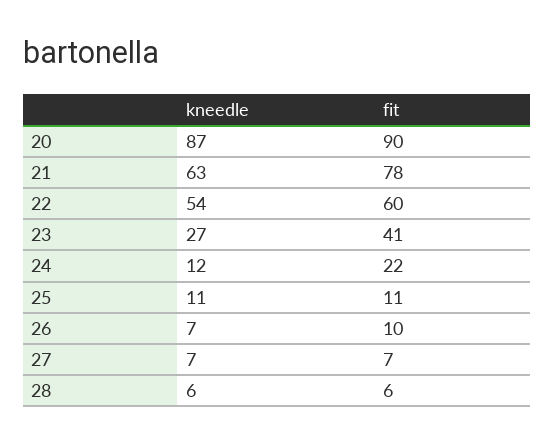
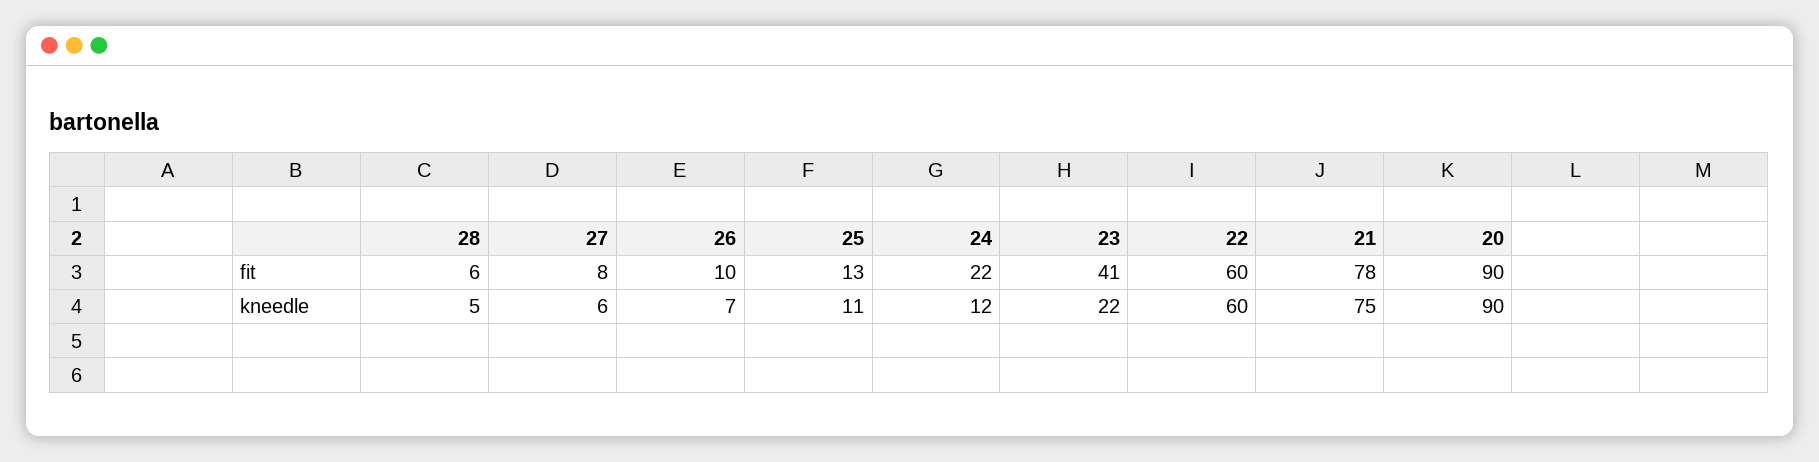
  {
    "kneedle": {
-     "20": 87,
+     "20": 90,
-     "21": 63,
+     "21": 75,
-     "22": 54,
+     "22": 60,
-     "23": 27,
+     "23": 22,
      "24": 12,
      "25": 11,
      "26": 7,
-     "27": 7,
+     "27": 6,
-     "28": 6
+     "28": 5
    },
    "fit": {
      "20": 90,
      "21": 78,
      "22": 60,
      "23": 41,
      "24": 22,
-     "25": 11,
+     "25": 13,
      "26": 10,
-     "27": 7,
+     "27": 8,
      "28": 6
    }
  }

